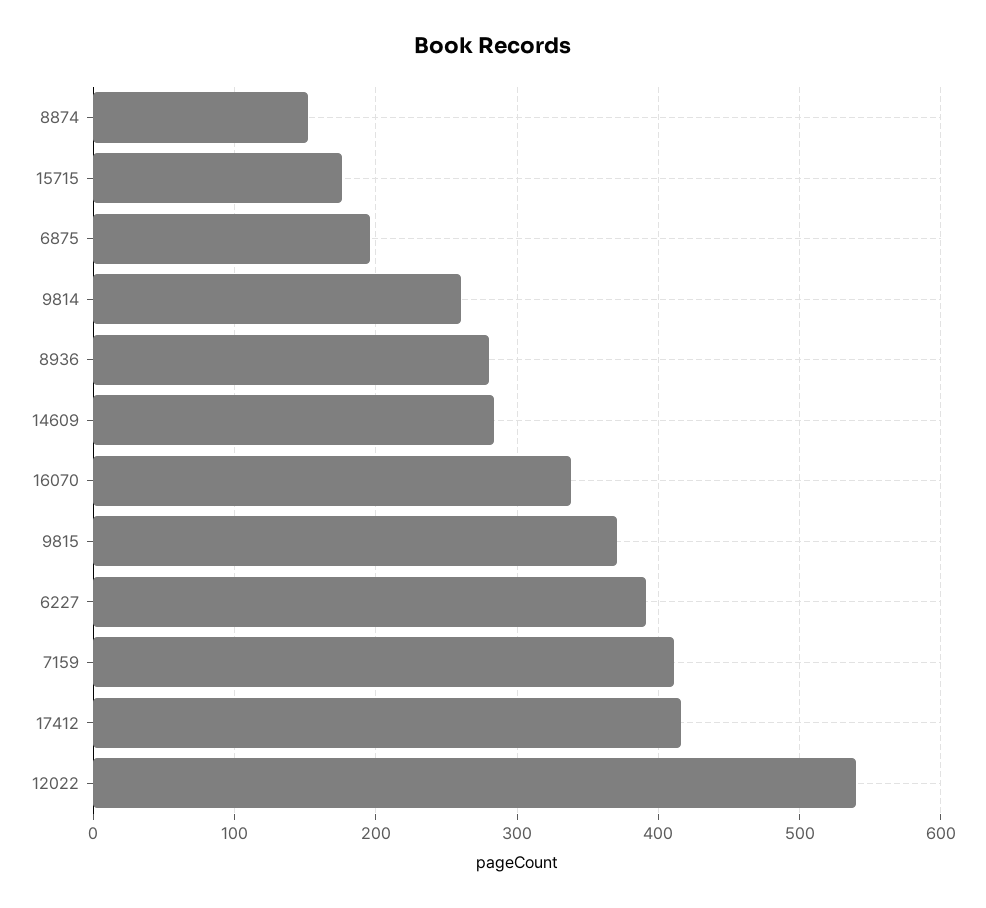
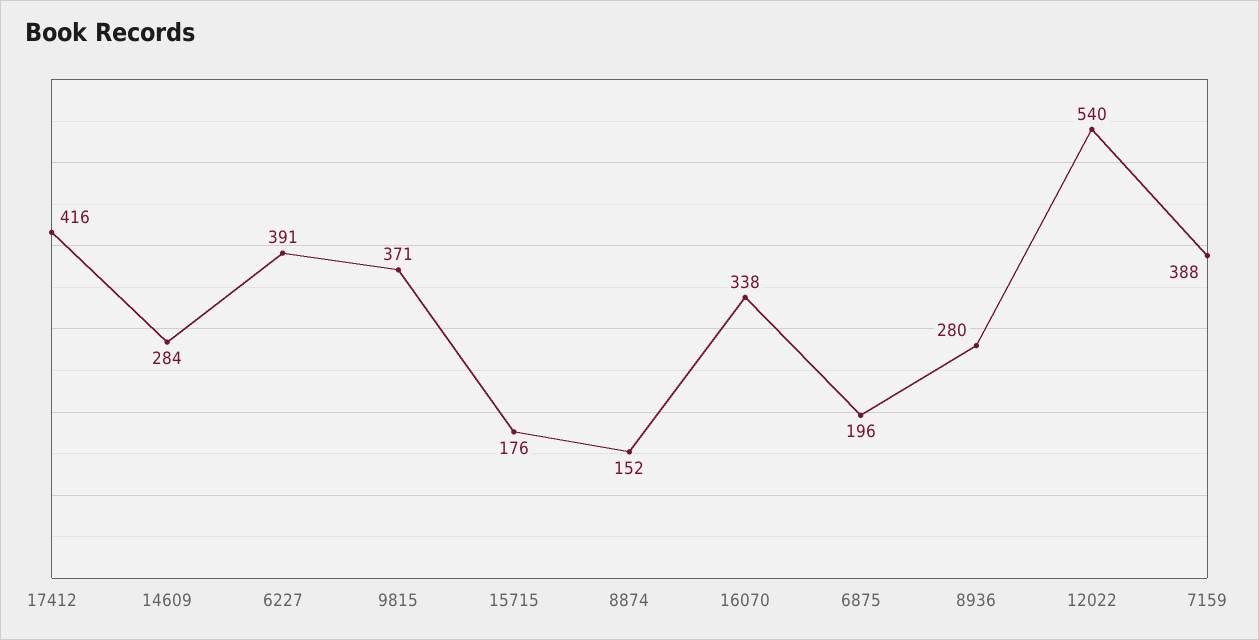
  {
    "8874": 152,
    "15715": 176,
    "6875": 196,
-   "9814": 260,
    "8936": 280,
    "14609": 284,
    "16070": 338,
    "9815": 371,
    "6227": 391,
-   "7159": 410,
+   "7159": 388,
    "17412": 416,
    "12022": 540
  }

